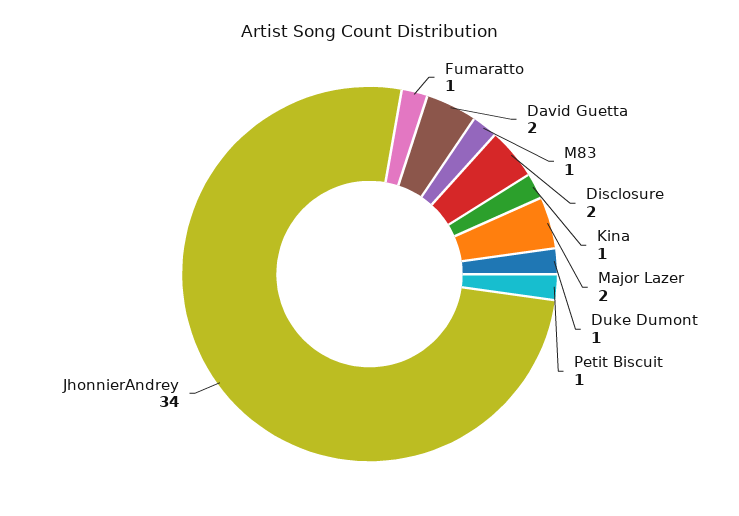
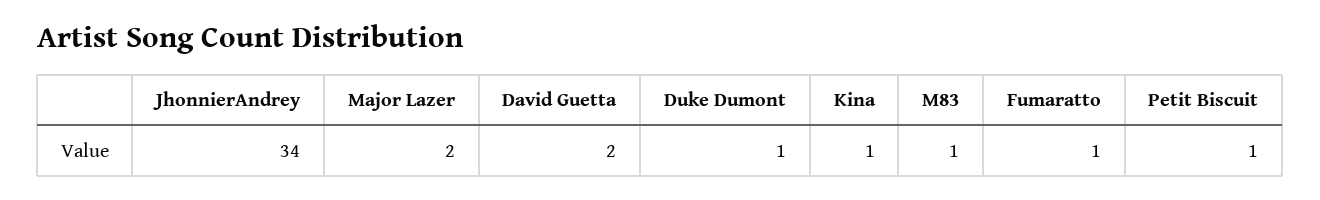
  {
    "Fumaratto": 1,
    "David Guetta": 2,
    "M83": 1,
-   "Disclosure": 2,
    "Kina": 1,
    "Major Lazer": 2,
    "Duke Dumont": 1,
    "Petit Biscuit": 1,
    "JhonnierAndrey": 34
  }

